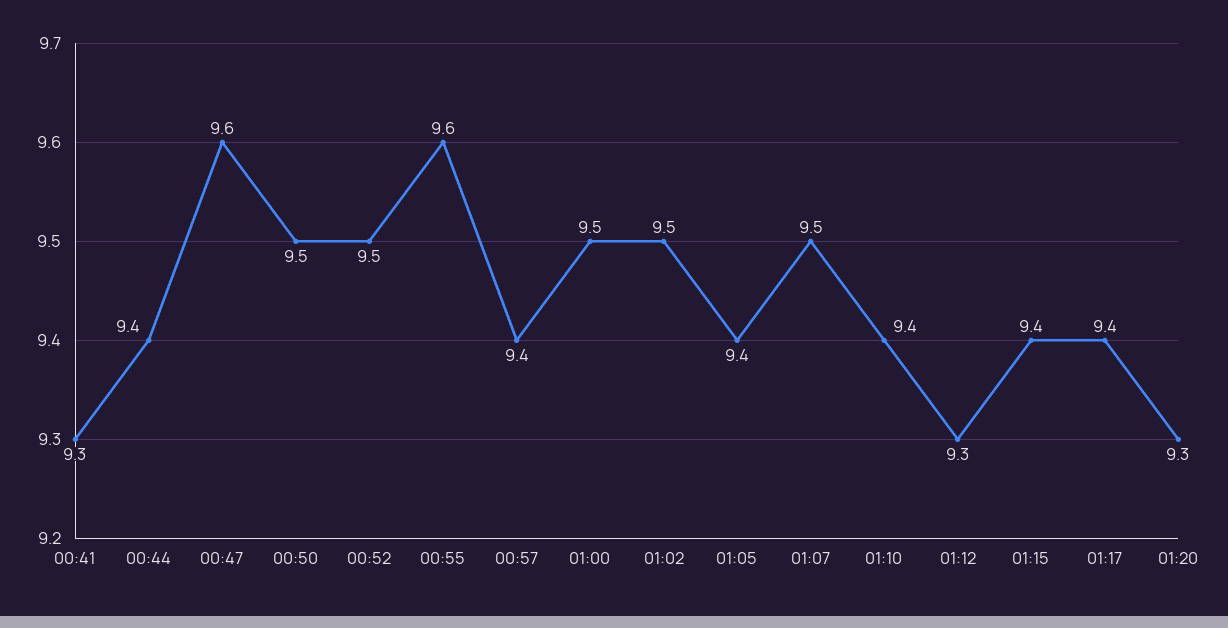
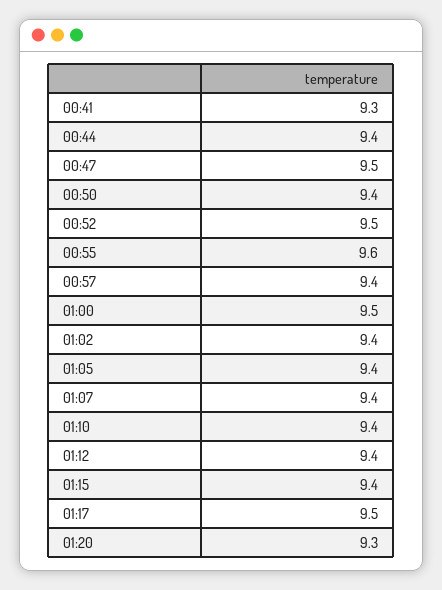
  {
    "00:41": 9.3,
    "00:44": 9.4,
-   "00:47": 9.6,
+   "00:47": 9.5,
-   "00:50": 9.5,
+   "00:50": 9.4,
    "00:52": 9.5,
    "00:55": 9.6,
    "00:57": 9.4,
    "01:00": 9.5,
-   "01:02": 9.5,
+   "01:02": 9.4,
    "01:05": 9.4,
-   "01:07": 9.5,
+   "01:07": 9.4,
    "01:10": 9.4,
-   "01:12": 9.3,
+   "01:12": 9.4,
    "01:15": 9.4,
-   "01:17": 9.4,
+   "01:17": 9.5,
    "01:20": 9.3
  }

